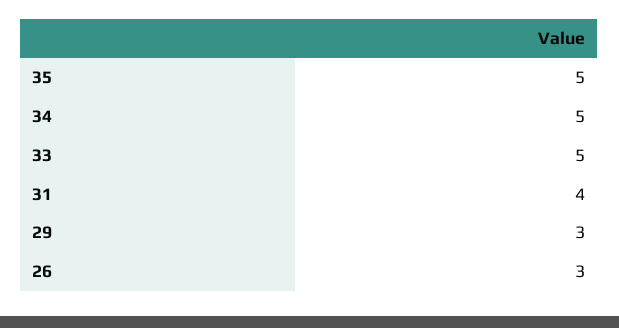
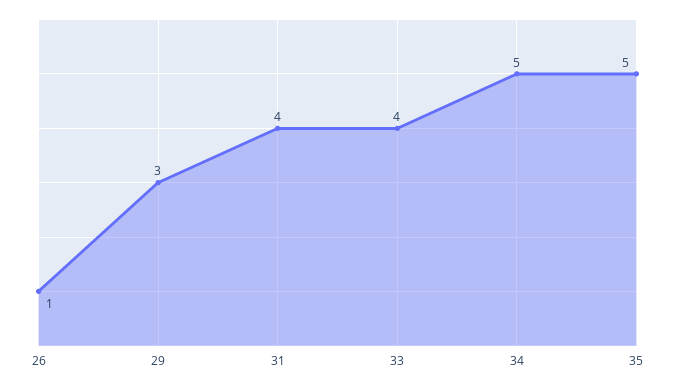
  {
    "35": 5,
    "34": 5,
-   "33": 5,
+   "33": 4,
    "31": 4,
    "29": 3,
-   "26": 3
+   "26": 1
  }

